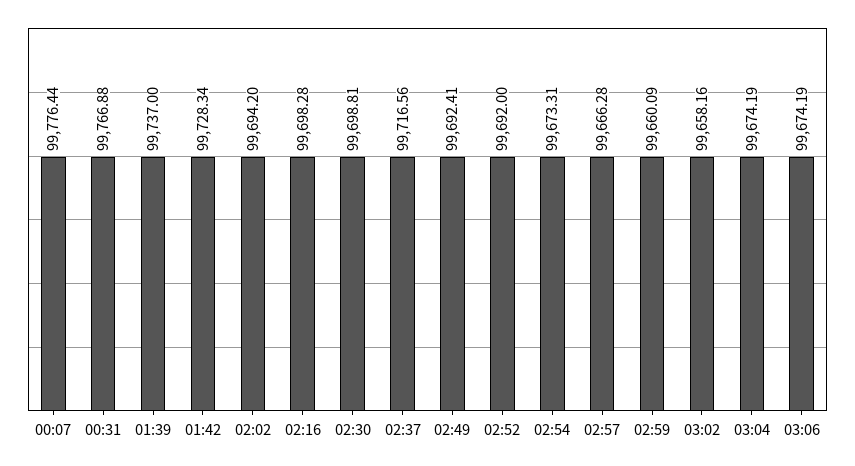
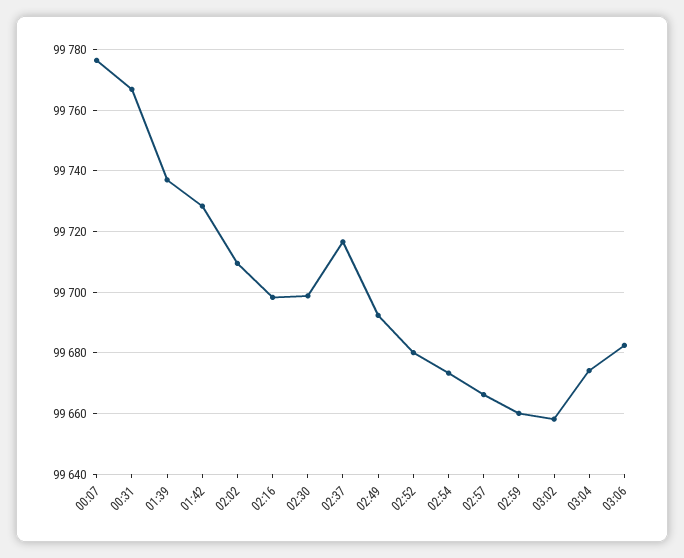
  {
    "00:07": 99776.44,
    "00:31": 99766.88,
    "01:39": 99737,
    "01:42": 99728.34,
-   "02:02": 99694.2,
+   "02:02": 99710,
    "02:16": 99698.28,
    "02:30": 99698.81,
    "02:37": 99716.56,
    "02:49": 99692.41,
-   "02:52": 99692,
+   "02:52": 99680,
    "02:54": 99673.31,
    "02:57": 99666.28,
    "02:59": 99660.09,
    "03:02": 99658.16,
    "03:04": 99674.19,
-   "03:06": 99674.19
+   "03:06": 99682
  }

